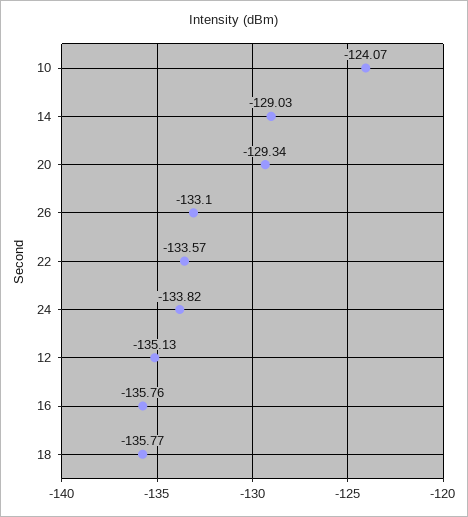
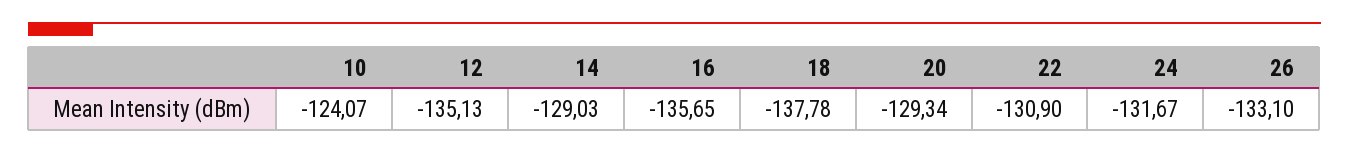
  {
    "10": -124.07,
    "14": -129.03,
    "20": -129.34,
    "26": -133.1,
-   "22": -133.57,
+   "22": -130.9,
-   "24": -133.82,
+   "24": -131.67,
    "12": -135.13,
-   "16": -135.76,
+   "16": -135.65,
-   "18": -135.77
+   "18": -137.78
  }

